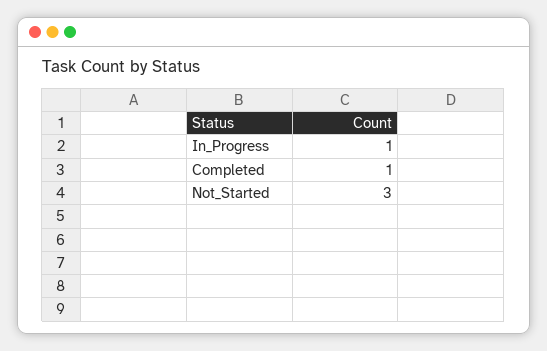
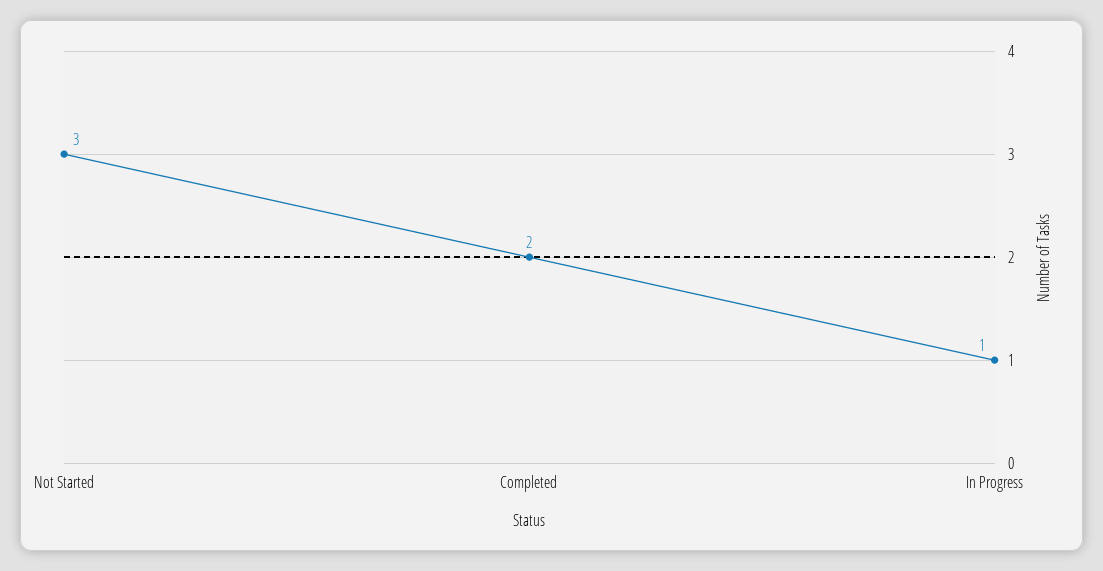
  {
    "In_Progress": 1,
-   "Completed": 1,
+   "Completed": 2,
    "Not_Started": 3
  }

